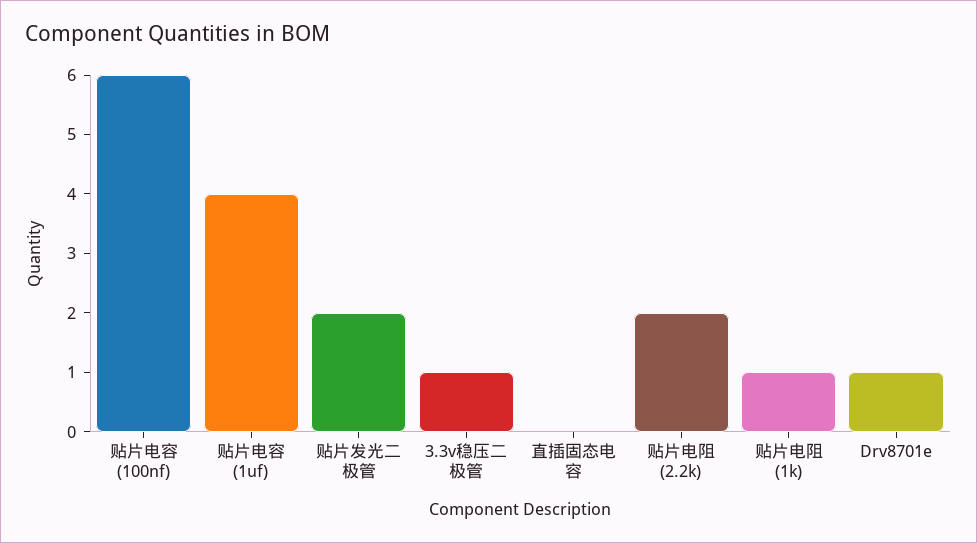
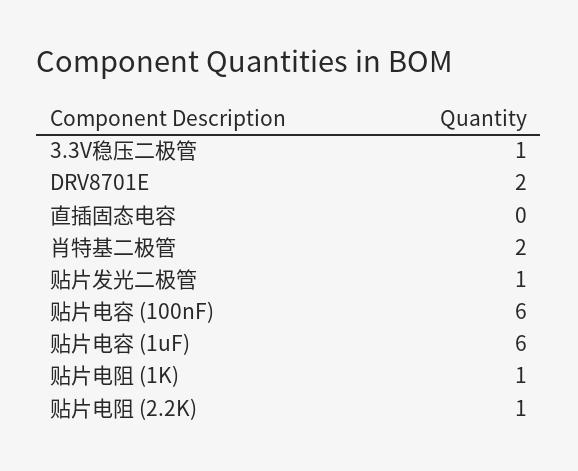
  {
    "贴片电容 (100nf)": 6,
-   "贴片电容 (1uf)": 4,
+   "贴片电容 (1uf)": 6,
-   "贴片发光二极管": 2,
+   "贴片发光二极管": 1,
    "3.3v稳压二极管": 1,
    "直插固态电容": 0,
-   "贴片电阻 (2.2k)": 2,
+   "贴片电阻 (2.2k)": 1,
    "贴片电阻 (1k)": 1,
-   "Drv8701e": 1
+   "Drv8701e": 2,
+   "肖特基二极管": 2
  }

